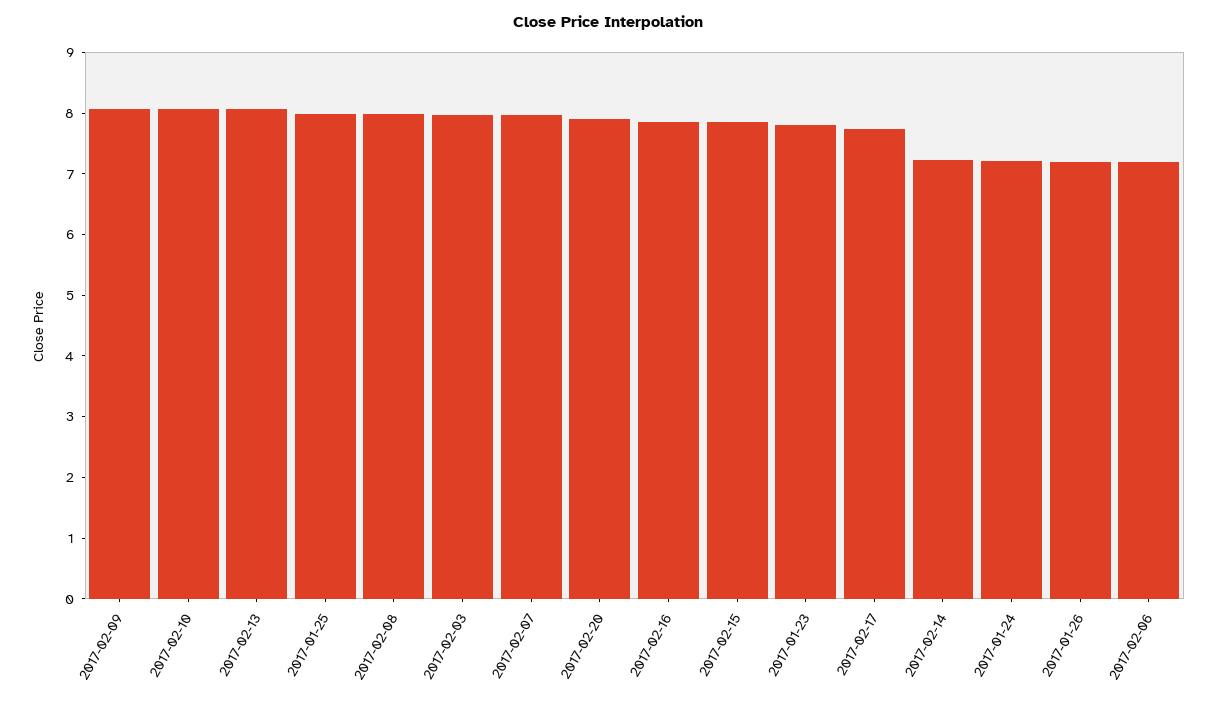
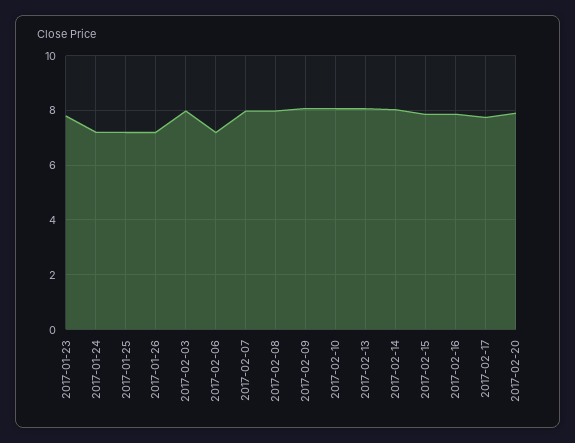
  {
    "2017-02-09": 8,
    "2017-02-10": 8,
    "2017-02-13": 8,
-   "2017-01-25": 8,
+   "2017-01-25": 7.25,
    "2017-02-08": 8,
    "2017-02-03": 8,
    "2017-02-07": 8,
    "2017-02-20": 8,
    "2017-02-16": 7.8,
    "2017-02-15": 7.8,
    "2017-01-23": 7.8,
    "2017-02-17": 7.8,
-   "2017-02-14": 7.2,
+   "2017-02-14": 8,
    "2017-01-24": 7.2,
    "2017-01-26": 7.2,
    "2017-02-06": 7.2
  }

